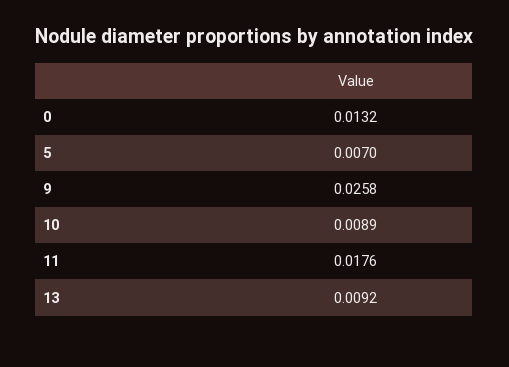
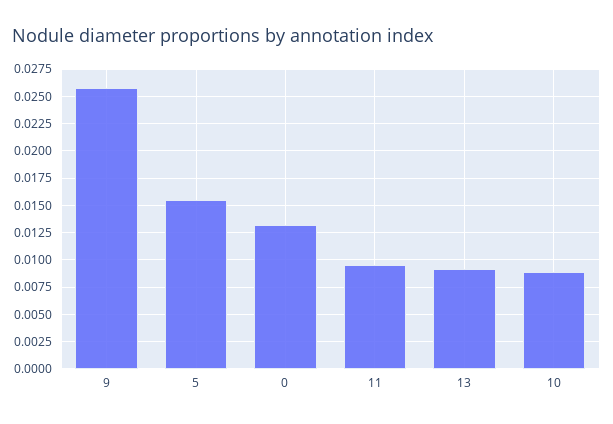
  {
    "0": 0.0132,
-   "5": 0.007,
+   "5": 0.015,
    "9": 0.0258,
    "10": 0.0089,
-   "11": 0.0176,
+   "11": 0.01,
    "13": 0.0092
  }

